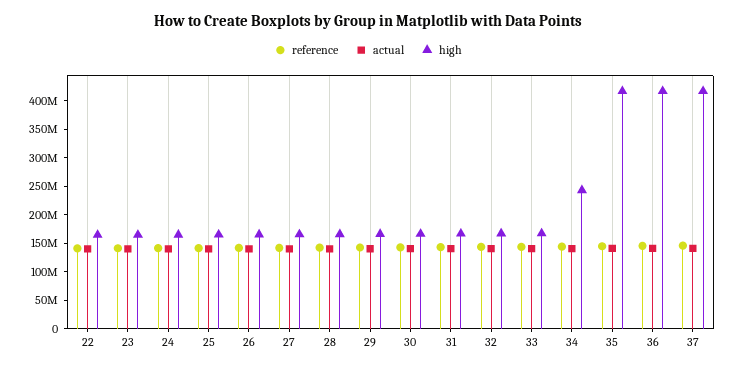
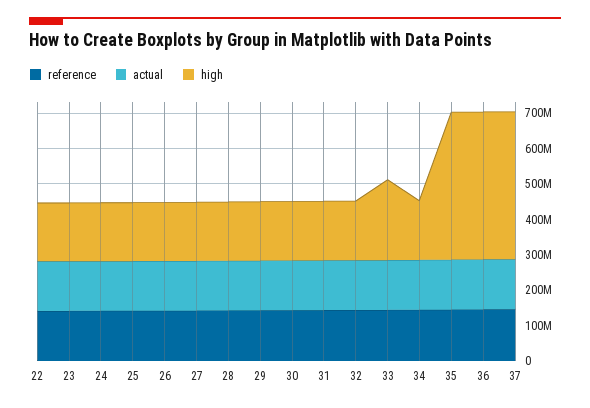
  {
    "reference": {
      "22": 150000000,
      "23": 150000000,
      "24": 150000000,
      "25": 150000000,
      "26": 150000000,
      "27": 150000000,
      "28": 150000000,
      "29": 150000000,
      "30": 150000000,
      "31": 150000000,
      "32": 150000000,
      "33": 150000000,
      "34": 150000000,
      "35": 150000000,
      "36": 150000000,
      "37": 150000000
    },
    "actual": {
      "22": 150000000,
      "23": 150000000,
      "24": 150000000,
      "25": 150000000,
      "26": 150000000,
      "27": 150000000,
      "28": 150000000,
      "29": 150000000,
      "30": 150000000,
      "31": 150000000,
      "32": 150000000,
      "33": 150000000,
      "34": 150000000,
      "35": 150000000,
      "36": 150000000,
      "37": 150000000
    },
    "high": {
      "22": 175000000,
      "23": 175000000,
      "24": 175000000,
      "25": 175000000,
      "26": 175000000,
      "27": 175000000,
      "28": 175000000,
      "29": 175000000,
      "30": 175000000,
      "31": 175000000,
      "32": 175000000,
-     "33": 175000000,
+     "33": 225000000,
-     "34": 250000000,
+     "34": 175000000,
      "35": 425000000,
      "36": 425000000,
      "37": 425000000
    }
  }

